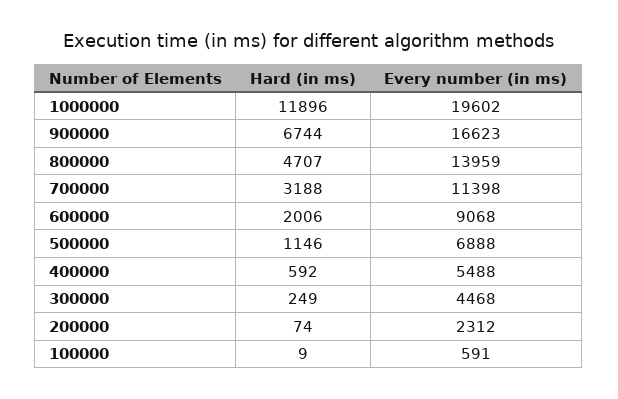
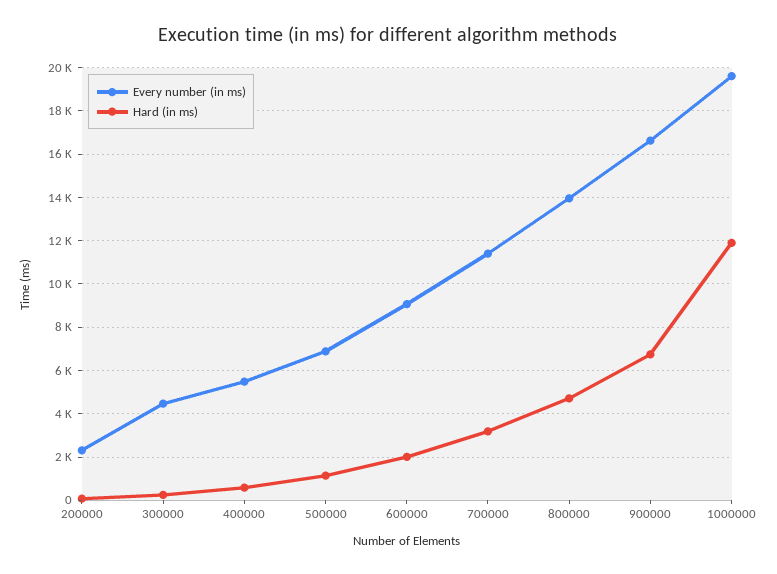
  {
    "Hard (in ms)": {
      "1000000": 11896,
      "900000": 6744,
      "800000": 4707,
      "700000": 3188,
      "600000": 2006,
      "500000": 1146,
      "400000": 592,
      "300000": 249,
-     "200000": 74,
+     "200000": 74
-     "100000": 9
    },
    "Every number (in ms)": {
      "1000000": 19602,
      "900000": 16623,
      "800000": 13959,
      "700000": 11398,
      "600000": 9068,
      "500000": 6888,
      "400000": 5488,
      "300000": 4468,
-     "200000": 2312,
+     "200000": 2312
-     "100000": 591
    }
  }

